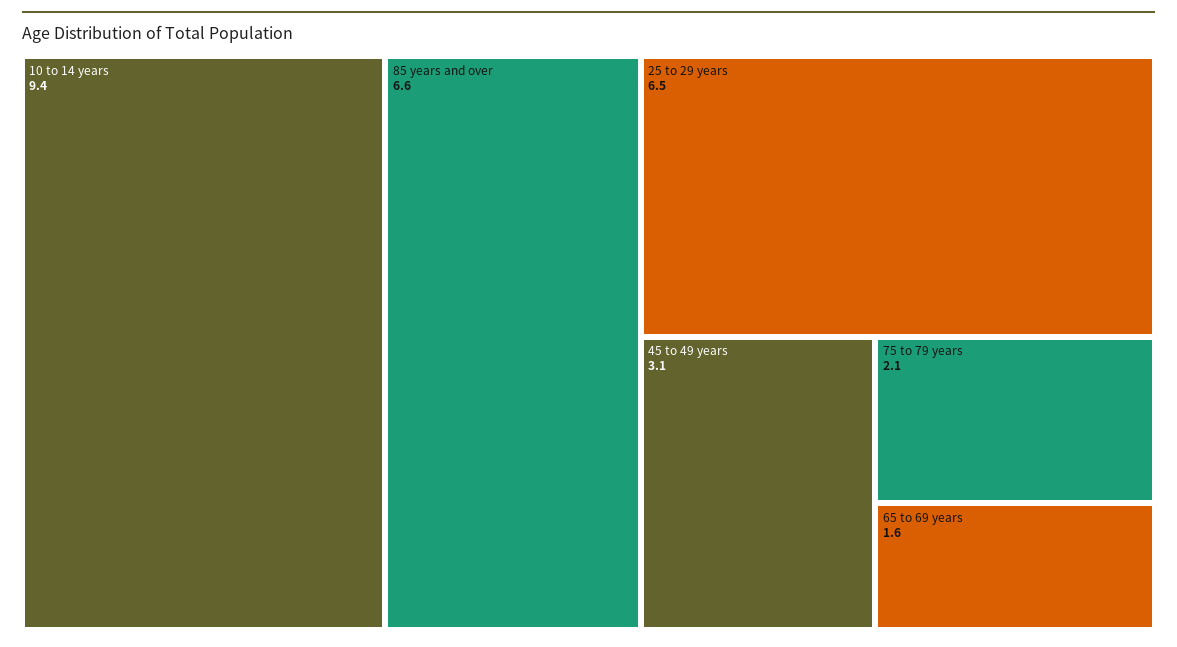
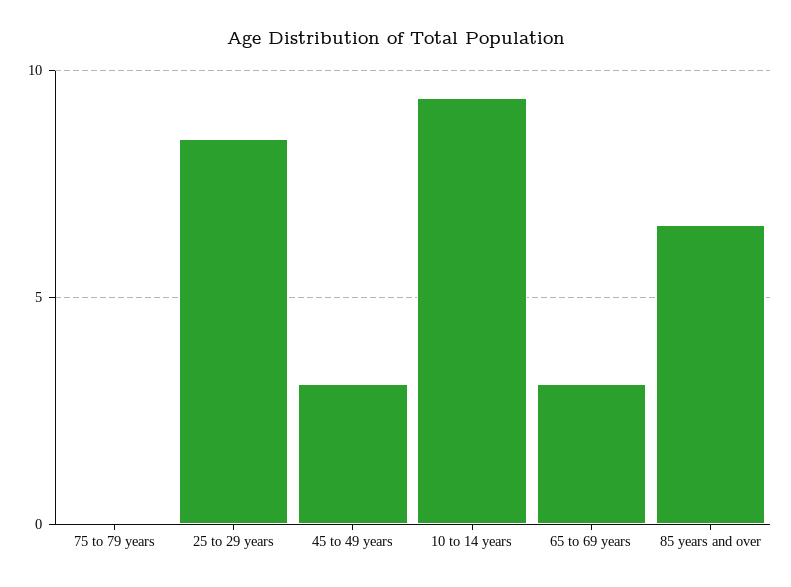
  {
    "10 to 14 years": 9.4,
    "85 years and over": 6.6,
-   "25 to 29 years": 6.5,
+   "25 to 29 years": 8.5,
    "45 to 49 years": 3.1,
-   "75 to 79 years": 2.1,
+   "75 to 79 years": 0,
-   "65 to 69 years": 1.6
+   "65 to 69 years": 3
  }

